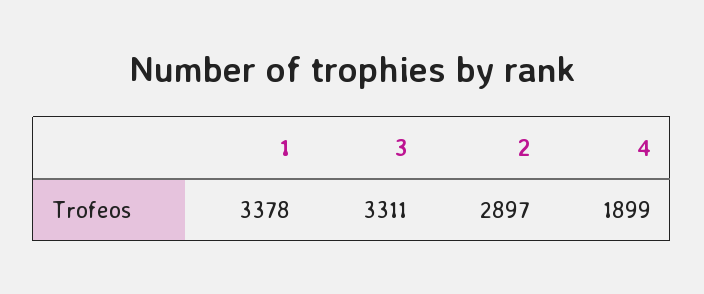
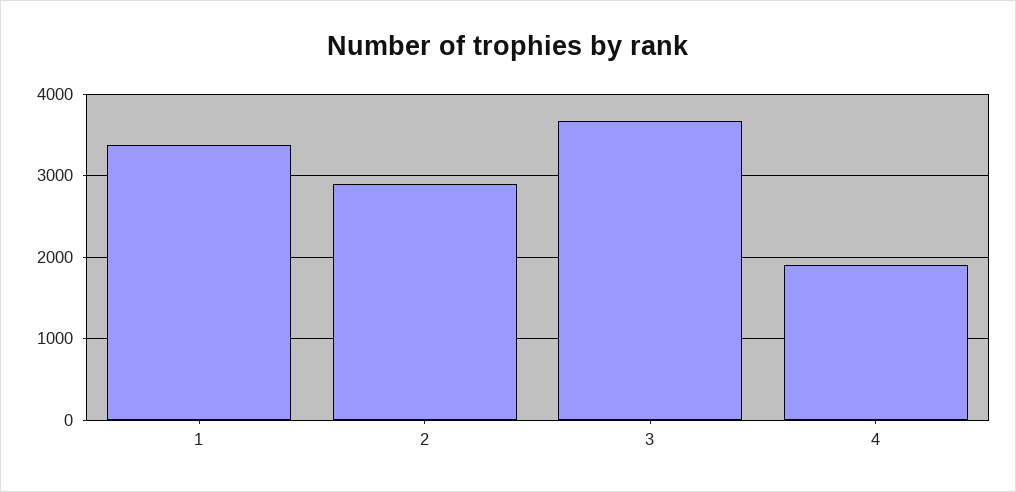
  {
    "1": 3378,
-   "3": 3311,
+   "3": 3700,
    "2": 2897,
    "4": 1899
  }

